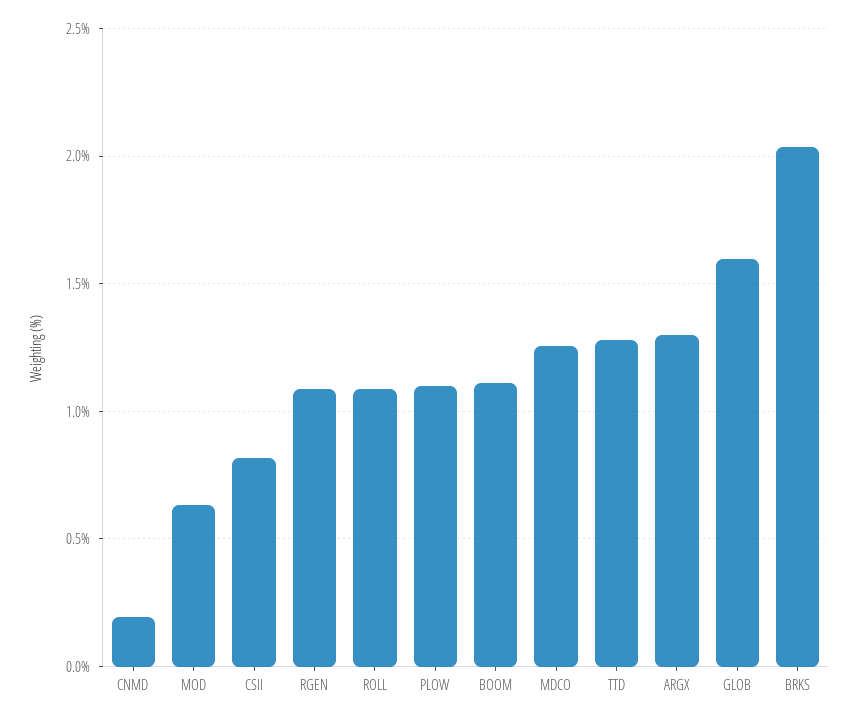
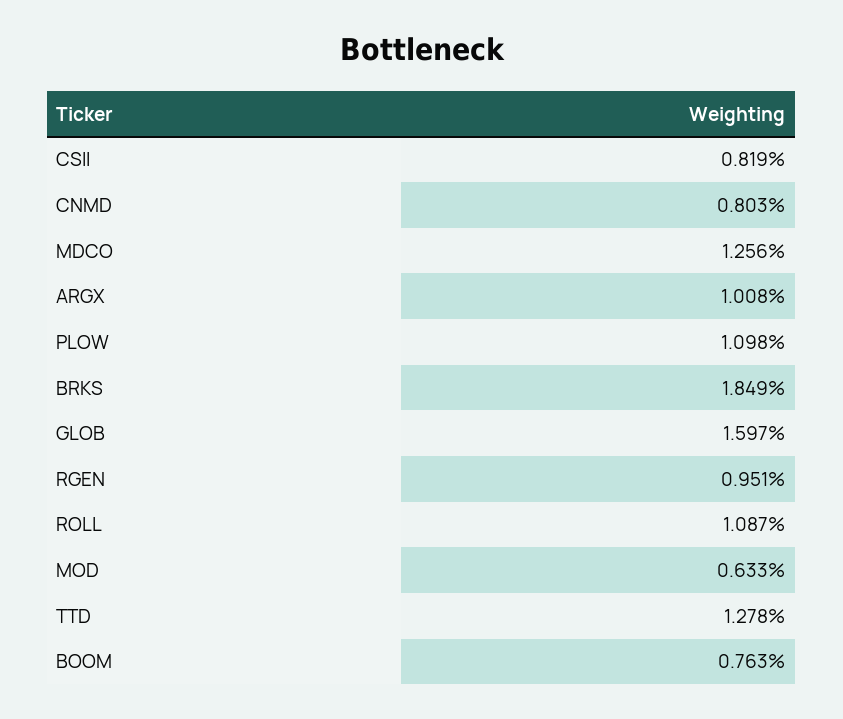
  {
-   "CNMD": 0.2,
+   "CNMD": 0.803,
    "MOD": 0.633,
    "CSII": 0.819,
-   "RGEN": 1.1,
+   "RGEN": 0.951,
    "ROLL": 1.087,
    "PLOW": 1.098,
-   "BOOM": 1.1,
+   "BOOM": 0.763,
    "MDCO": 1.256,
    "TTD": 1.278,
-   "ARGX": 1.3,
+   "ARGX": 1.008,
    "GLOB": 1.597,
-   "BRKS": 2.05
+   "BRKS": 1.849
  }

